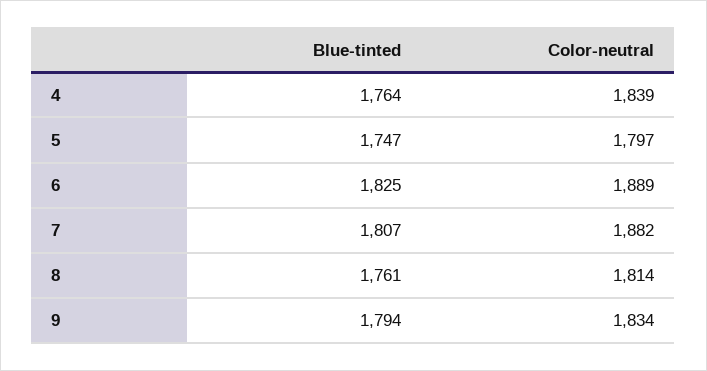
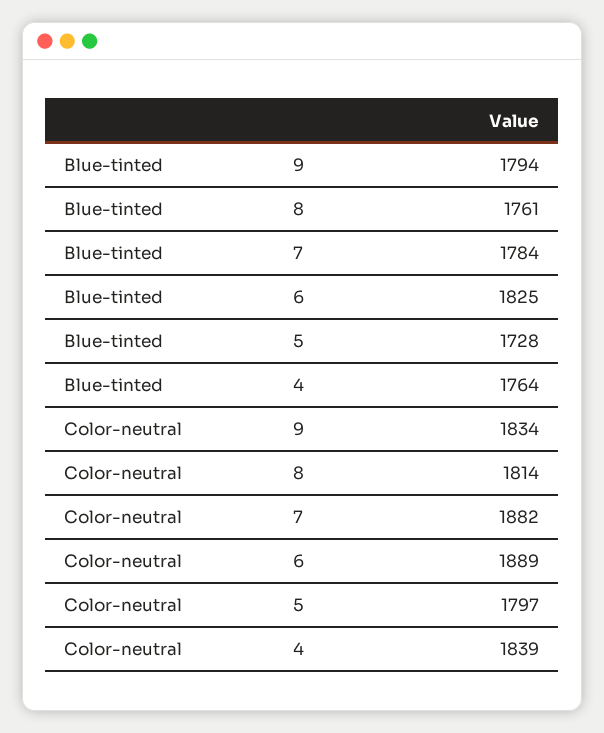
  {
    "Blue-tinted": {
      "4": 1764,
-     "5": 1747,
+     "5": 1728,
      "6": 1825,
-     "7": 1807,
+     "7": 1784,
      "8": 1761,
      "9": 1794
    },
    "Color-neutral": {
      "4": 1839,
      "5": 1797,
      "6": 1889,
      "7": 1882,
      "8": 1814,
      "9": 1834
    }
  }

